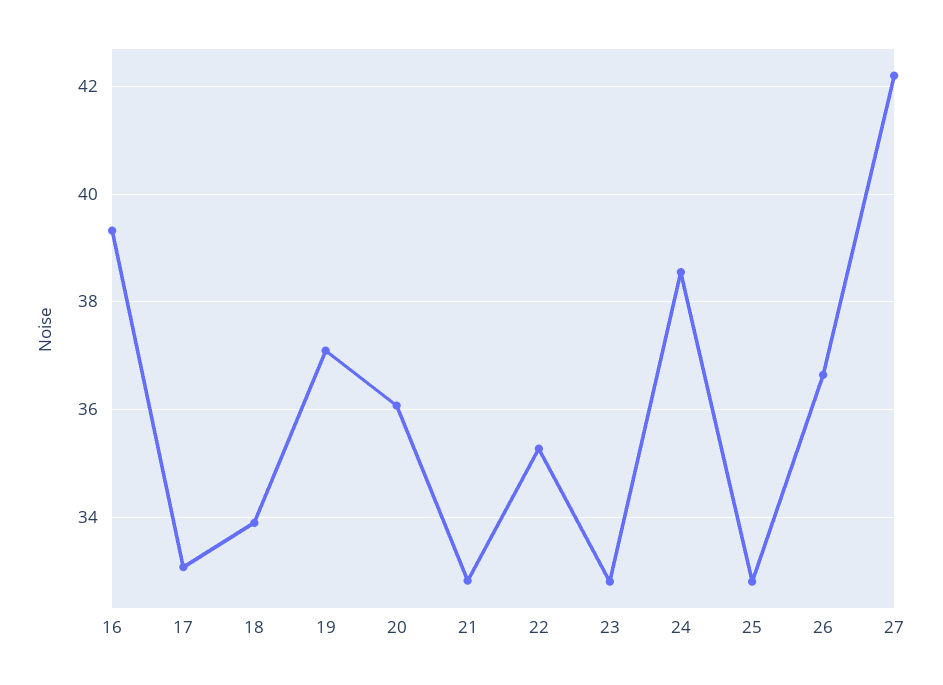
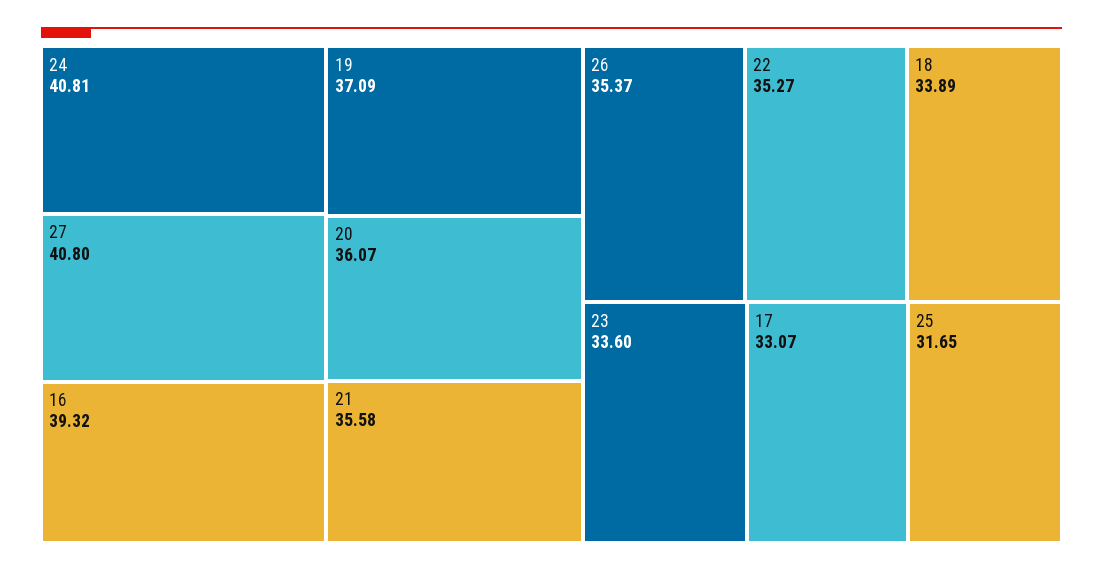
  {
    "16": 39.32,
    "17": 33.07,
    "18": 33.89,
    "19": 37.09,
    "20": 36.07,
-   "21": 32.8,
+   "21": 35.58,
    "22": 35.27,
-   "23": 32.8,
+   "23": 33.6,
-   "24": 38.6,
+   "24": 40.81,
-   "25": 32.8,
+   "25": 31.65,
-   "26": 36.6,
+   "26": 35.37,
-   "27": 42.2
+   "27": 40.8
  }

